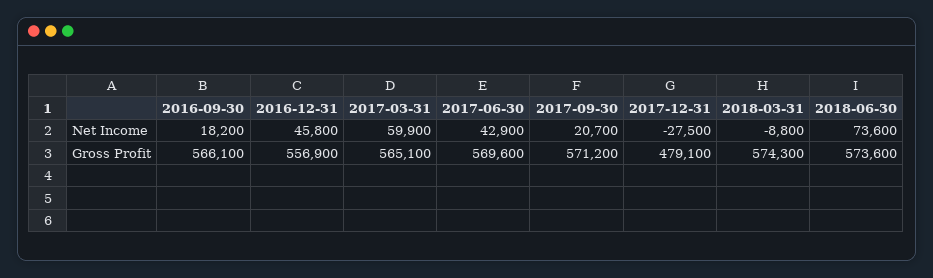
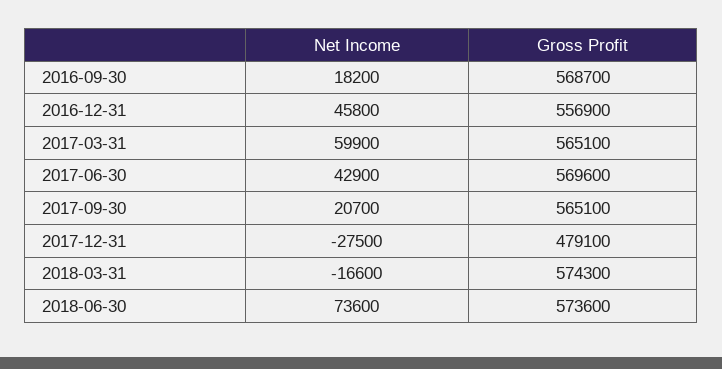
  {
    "2016-09-30": {
      "Net Income": 18200,
-     "Gross Profit": 566100
+     "Gross Profit": 568700
    },
    "2016-12-31": {
      "Net Income": 45800,
      "Gross Profit": 556900
    },
    "2017-03-31": {
      "Net Income": 59900,
      "Gross Profit": 565100
    },
    "2017-06-30": {
      "Net Income": 42900,
      "Gross Profit": 569600
    },
    "2017-09-30": {
      "Net Income": 20700,
-     "Gross Profit": 571200
+     "Gross Profit": 565100
    },
    "2017-12-31": {
      "Net Income": -27500,
      "Gross Profit": 479100
    },
    "2018-03-31": {
-     "Net Income": -8800,
+     "Net Income": -16600,
      "Gross Profit": 574300
    },
    "2018-06-30": {
      "Net Income": 73600,
      "Gross Profit": 573600
    }
  }

